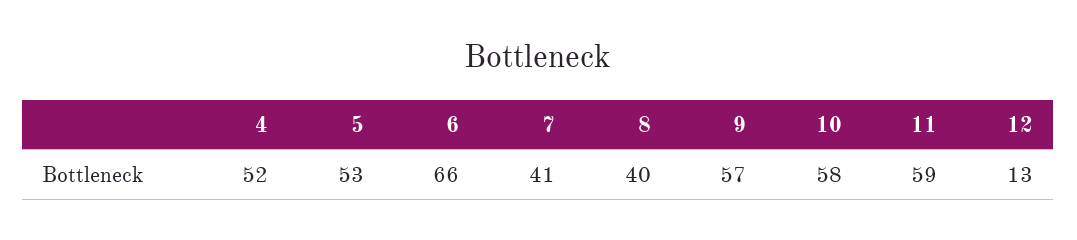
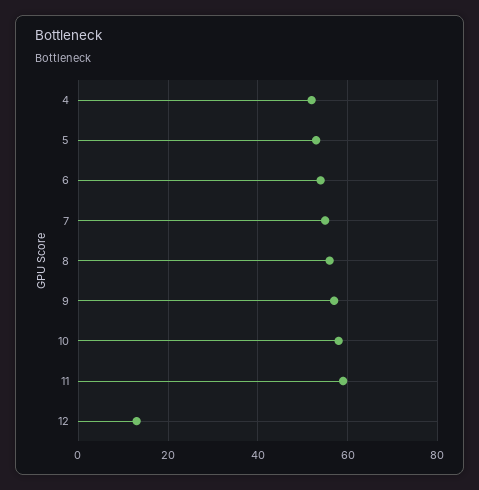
  {
    "4": 52,
    "5": 53,
-   "6": 66,
+   "6": 55,
-   "7": 41,
+   "7": 55,
-   "8": 40,
+   "8": 55,
    "9": 57,
    "10": 58,
    "11": 59,
    "12": 13
  }

